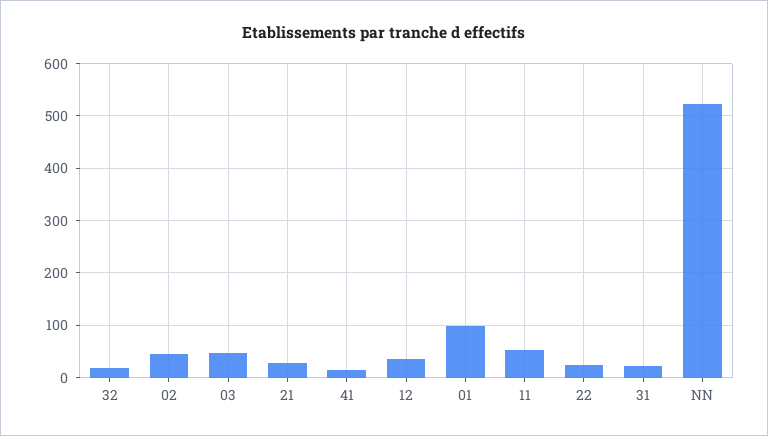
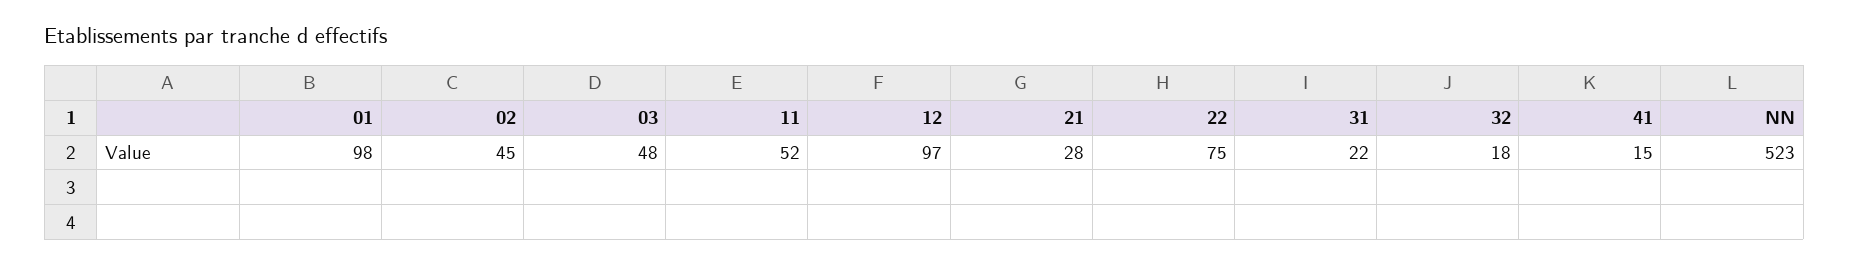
  {
    "32": 18,
    "02": 45,
    "03": 48,
    "21": 28,
    "41": 15,
-   "12": 40,
+   "12": 97,
    "01": 98,
    "11": 52,
-   "22": 20,
+   "22": 75,
    "31": 22,
    "NN": 523
  }

